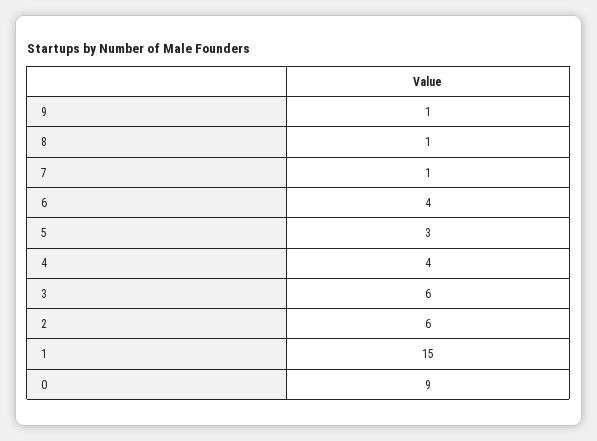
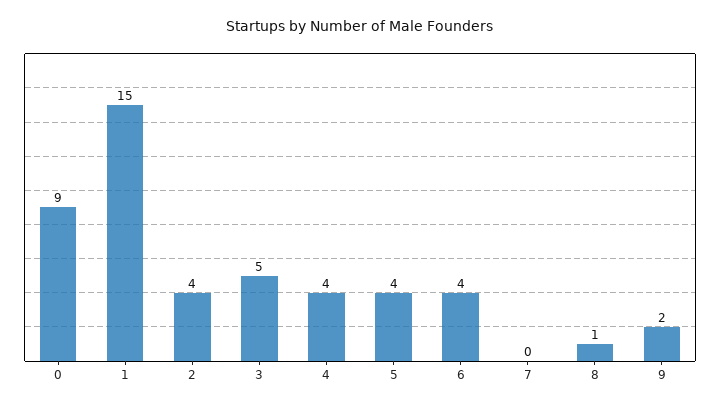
  {
-   "9": 1,
+   "9": 2,
    "8": 1,
-   "7": 1,
+   "7": 0,
    "6": 4,
-   "5": 3,
+   "5": 4,
    "4": 4,
-   "3": 6,
+   "3": 5,
-   "2": 6,
+   "2": 4,
    "1": 15,
    "0": 9
  }

